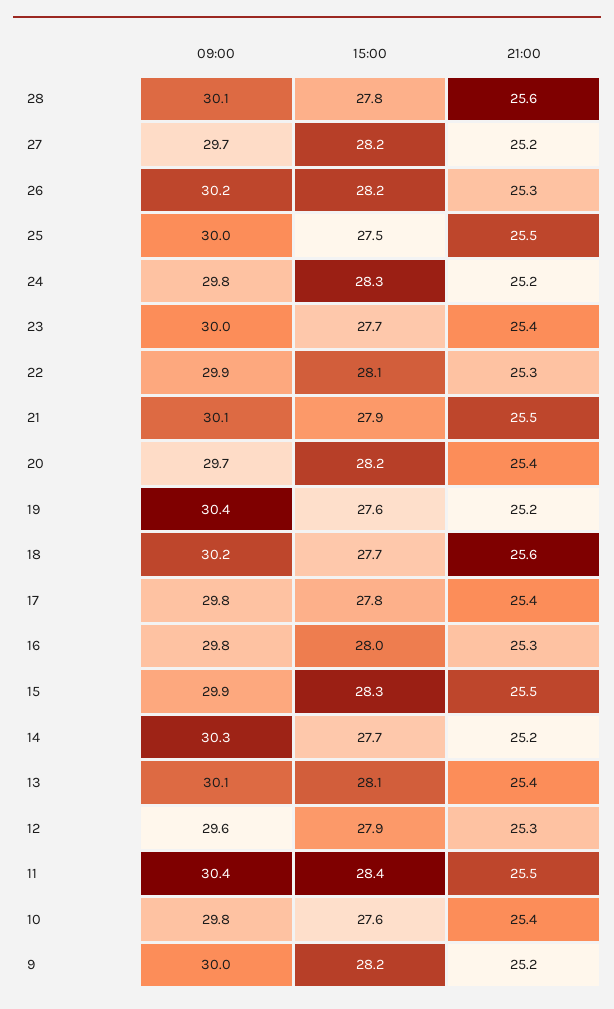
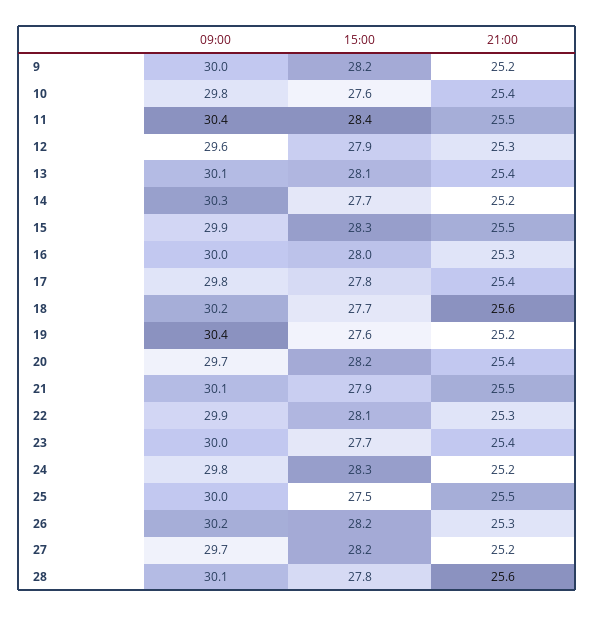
  {
    "09:00": {
      "28": 30.1,
      "27": 29.7,
      "26": 30.2,
      "25": 30,
      "24": 29.8,
      "23": 30,
      "22": 29.9,
      "21": 30.1,
      "20": 29.7,
      "19": 30.4,
      "18": 30.2,
      "17": 29.8,
-     "16": 29.8,
+     "16": 30,
      "15": 29.9,
      "14": 30.3,
      "13": 30.1,
      "12": 29.6,
      "11": 30.4,
      "10": 29.8,
      "9": 30
    },
    "15:00": {
      "28": 27.8,
      "27": 28.2,
      "26": 28.2,
      "25": 27.5,
      "24": 28.3,
      "23": 27.7,
      "22": 28.1,
      "21": 27.9,
      "20": 28.2,
      "19": 27.6,
      "18": 27.7,
      "17": 27.8,
      "16": 28,
      "15": 28.3,
      "14": 27.7,
      "13": 28.1,
      "12": 27.9,
      "11": 28.4,
      "10": 27.6,
      "9": 28.2
    },
    "21:00": {
      "28": 25.6,
      "27": 25.2,
      "26": 25.3,
      "25": 25.5,
      "24": 25.2,
      "23": 25.4,
      "22": 25.3,
      "21": 25.5,
      "20": 25.4,
      "19": 25.2,
      "18": 25.6,
      "17": 25.4,
      "16": 25.3,
      "15": 25.5,
      "14": 25.2,
      "13": 25.4,
      "12": 25.3,
      "11": 25.5,
      "10": 25.4,
      "9": 25.2
    }
  }

